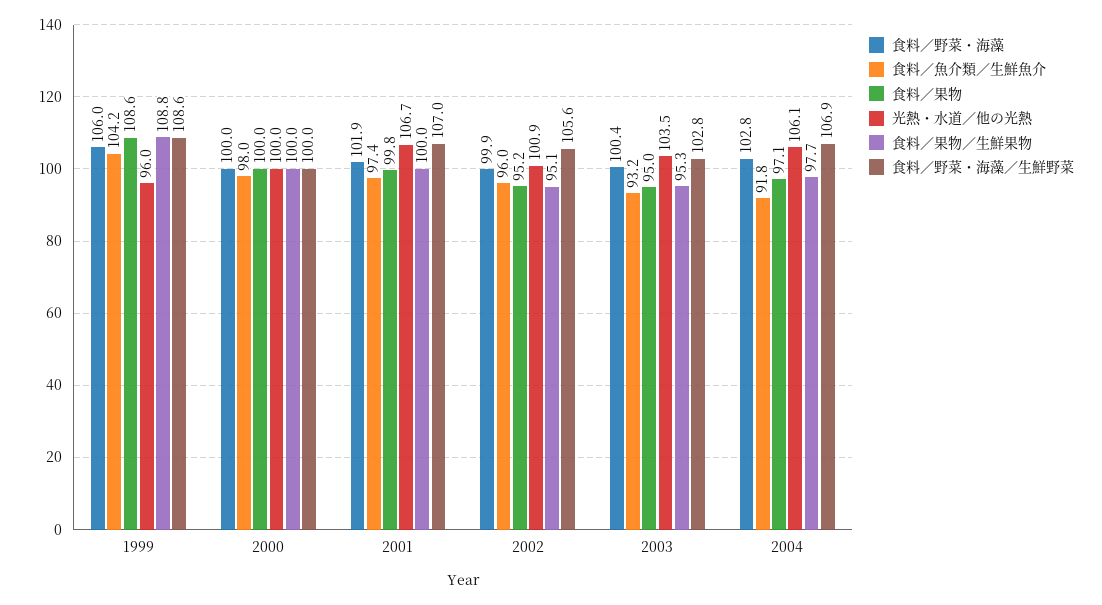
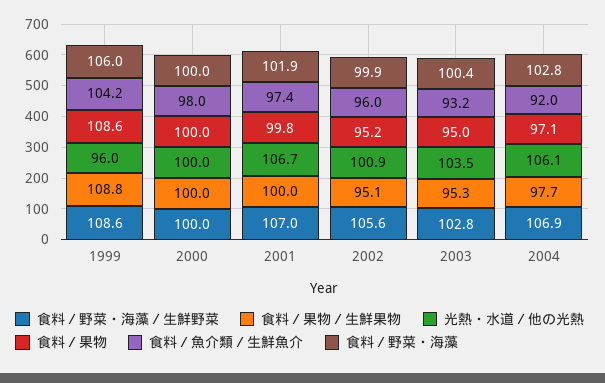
  {
    "食料／野菜・海藻": {
      "1999": 106,
      "2000": 100,
      "2001": 101.9,
      "2002": 99.9,
      "2003": 100.4,
      "2004": 102.8
    },
    "食料／魚介類／生鮮魚介": {
      "1999": 104.2,
      "2000": 98,
      "2001": 97.4,
      "2002": 96,
      "2003": 93.2,
-     "2004": 91.8
+     "2004": 92
    },
    "食料／果物": {
      "1999": 108.6,
      "2000": 100,
      "2001": 99.8,
      "2002": 95.2,
      "2003": 95,
      "2004": 97.1
    },
    "光熱・水道／他の光熱": {
      "1999": 96,
      "2000": 100,
      "2001": 106.7,
      "2002": 100.9,
      "2003": 103.5,
      "2004": 106.1
    },
    "食料／果物／生鮮果物": {
      "1999": 108.8,
      "2000": 100,
      "2001": 100,
      "2002": 95.1,
      "2003": 95.3,
      "2004": 97.7
    },
    "食料／野菜・海藻／生鮮野菜": {
      "1999": 108.6,
      "2000": 100,
      "2001": 107,
      "2002": 105.6,
      "2003": 102.8,
      "2004": 106.9
    }
  }

